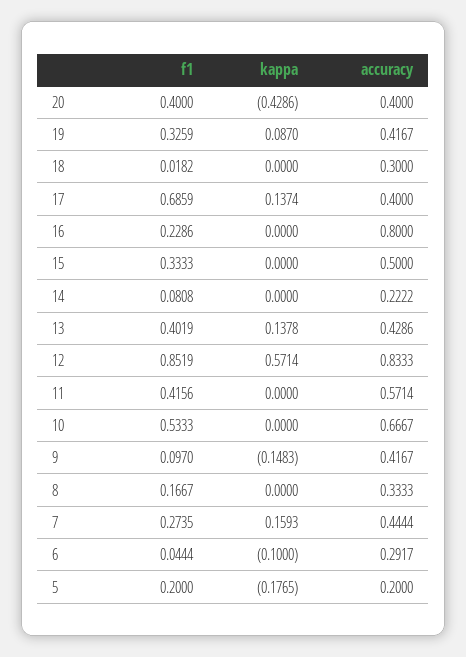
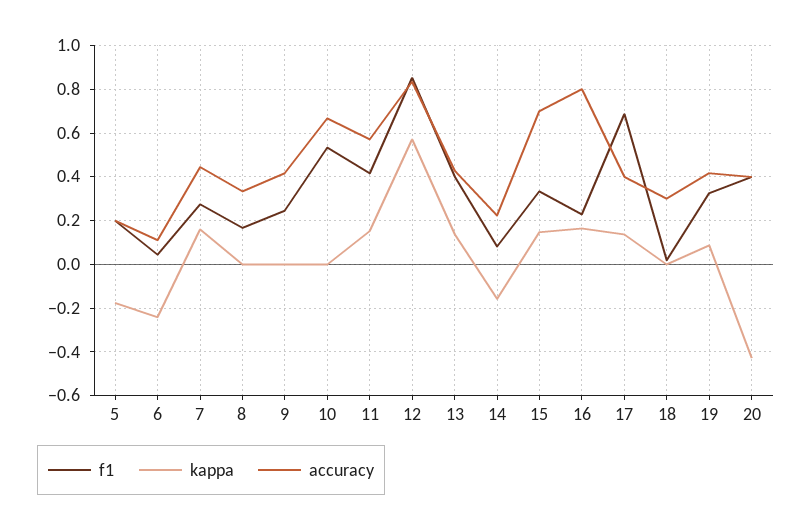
  {
    "f1": {
      "20": 0.4,
      "19": 0.3259,
      "18": 0.0182,
      "17": 0.6859,
      "16": 0.2286,
      "15": 0.3333,
      "14": 0.0808,
      "13": 0.4019,
      "12": 0.8519,
      "11": 0.4156,
      "10": 0.5333,
-     "9": 0.097,
+     "9": 0.25,
      "8": 0.1667,
      "7": 0.2735,
      "6": 0.0444,
      "5": 0.2
    },
    "kappa": {
      "20": -0.4286,
      "19": 0.087,
      "18": 0,
      "17": 0.1374,
-     "16": 0,
+     "16": 0.15,
-     "15": 0,
+     "15": 0.15,
-     "14": 0,
+     "14": -0.15,
      "13": 0.1378,
      "12": 0.5714,
-     "11": 0,
+     "11": 0.15,
      "10": 0,
-     "9": -0.1483,
+     "9": 0,
      "8": 0,
      "7": 0.1593,
-     "6": -0.1,
+     "6": -0.25,
      "5": -0.1765
    },
    "accuracy": {
      "20": 0.4,
      "19": 0.4167,
      "18": 0.3,
      "17": 0.4,
      "16": 0.8,
-     "15": 0.5,
+     "15": 0.7,
      "14": 0.2222,
      "13": 0.4286,
      "12": 0.8333,
      "11": 0.5714,
      "10": 0.6667,
      "9": 0.4167,
      "8": 0.3333,
      "7": 0.4444,
-     "6": 0.2917,
+     "6": 0.1,
      "5": 0.2
    }
  }

